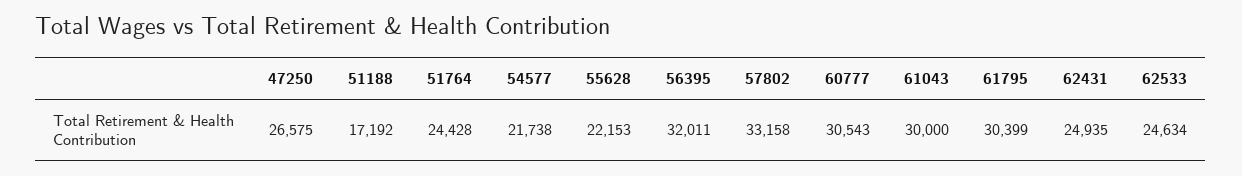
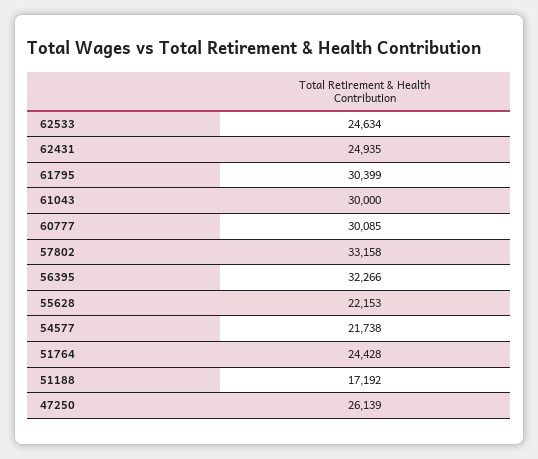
  {
-   "47250": 26575,
+   "47250": 26139,
    "51188": 17192,
    "51764": 24428,
    "54577": 21738,
    "55628": 22153,
-   "56395": 32011,
+   "56395": 32266,
    "57802": 33158,
-   "60777": 30543,
+   "60777": 30085,
    "61043": 30000,
    "61795": 30399,
    "62431": 24935,
    "62533": 24634
  }

